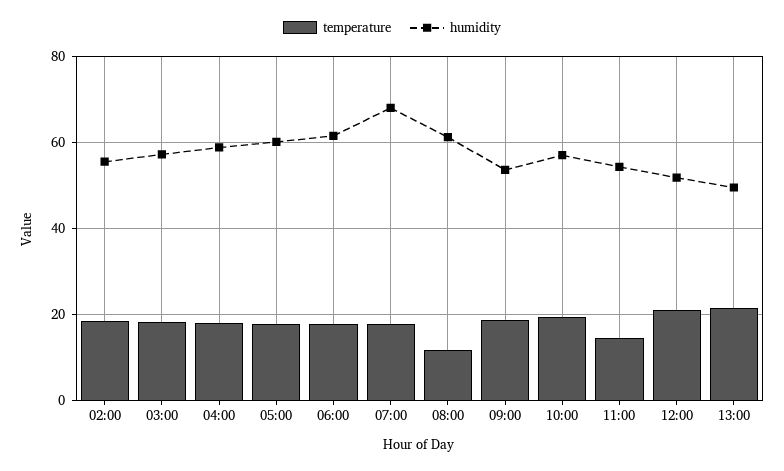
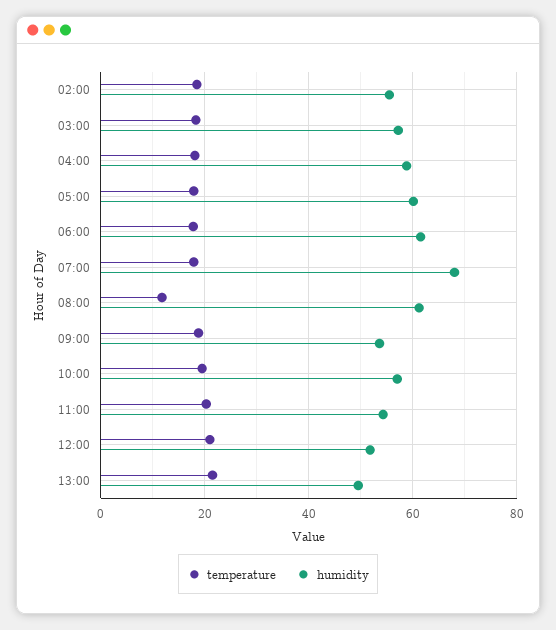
  {
    "temperature": {
      "02:00": 18,
      "03:00": 18,
      "04:00": 18,
      "05:00": 18,
      "06:00": 18,
      "07:00": 18,
      "08:00": 12,
      "09:00": 18,
      "10:00": 20,
-     "11:00": 14,
+     "11:00": 20,
      "12:00": 22,
      "13:00": 22
    },
    "humidity": {
      "02:00": 56,
      "03:00": 58,
      "04:00": 58,
      "05:00": 60,
      "06:00": 62,
      "07:00": 68,
      "08:00": 62,
      "09:00": 54,
      "10:00": 58,
      "11:00": 54,
      "12:00": 52,
      "13:00": 50
    }
  }

